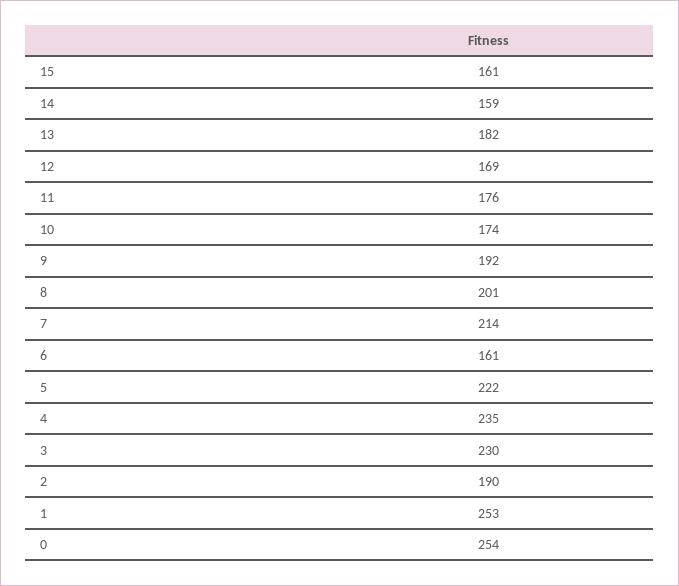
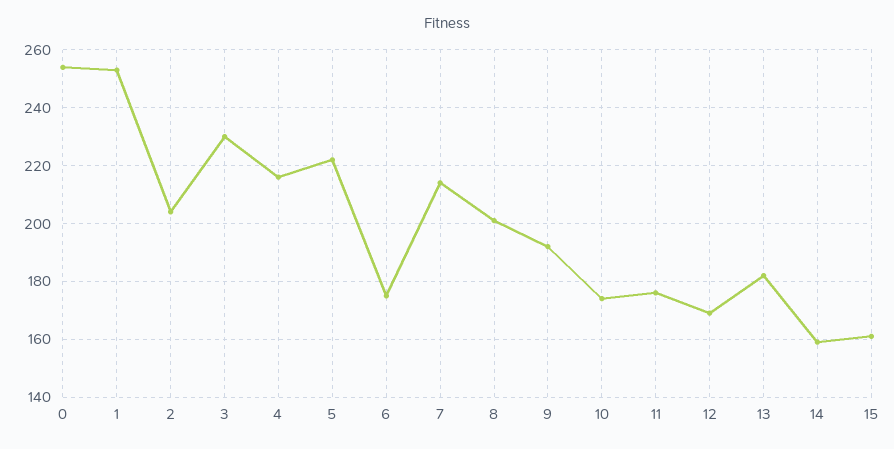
  {
    "15": 161,
    "14": 159,
    "13": 182,
    "12": 169,
    "11": 176,
    "10": 174,
    "9": 192,
    "8": 201,
    "7": 214,
-   "6": 161,
+   "6": 175,
    "5": 222,
-   "4": 235,
+   "4": 215,
    "3": 230,
-   "2": 190,
+   "2": 205,
    "1": 253,
    "0": 254
  }

